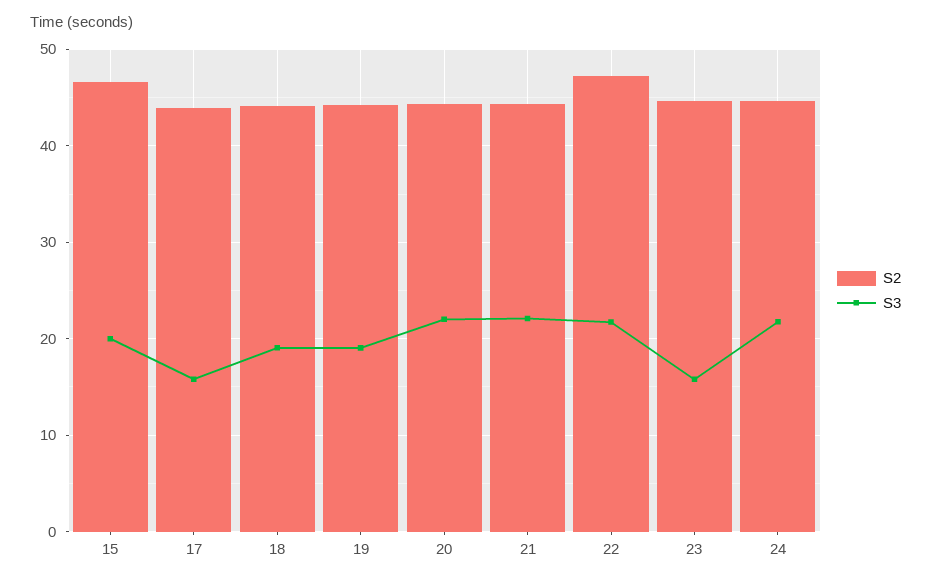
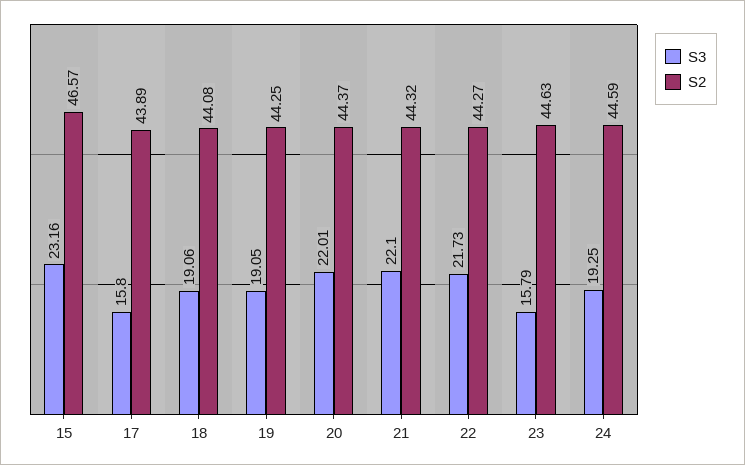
  {
    "S2": {
      "15": 46.57,
      "17": 43.89,
      "18": 44.08,
      "19": 44.25,
      "20": 44.37,
      "21": 44.32,
-     "22": 47,
+     "22": 44.27,
      "23": 44.63,
      "24": 44.59
    },
    "S3": {
-     "15": 20,
+     "15": 23.16,
      "17": 15.8,
      "18": 19.06,
      "19": 19.05,
      "20": 22.01,
      "21": 22.1,
      "22": 21.73,
      "23": 15.79,
-     "24": 22
+     "24": 19.25
    }
  }

